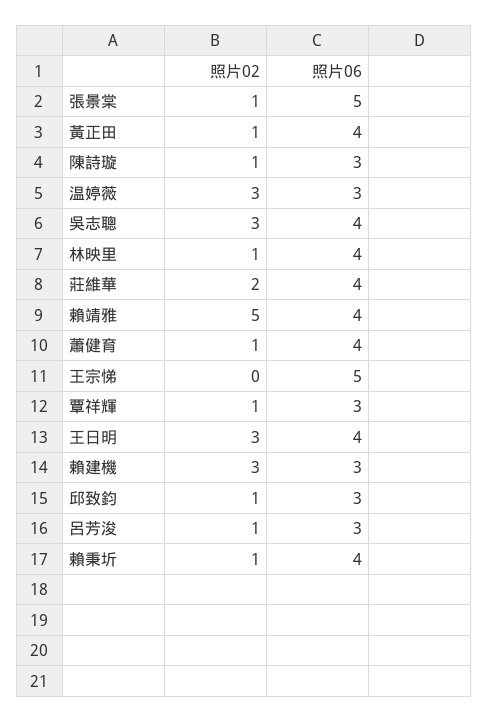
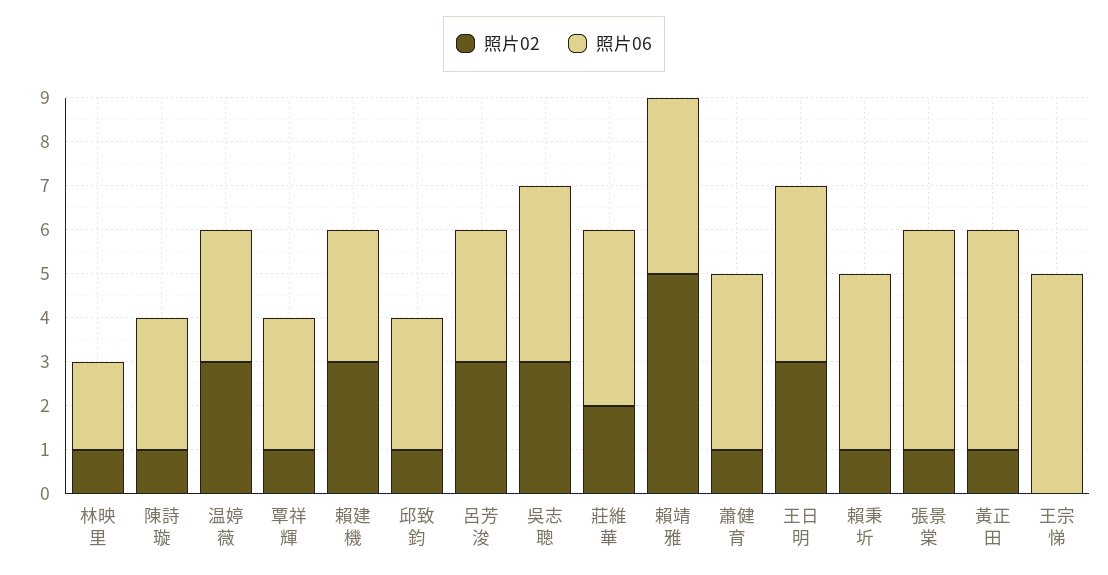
  {
    "照片02": {
      "張景棠": 1,
      "黃正田": 1,
      "陳詩璇": 1,
      "温婷薇": 3,
      "吳志聰": 3,
      "林映里": 1,
      "莊維華": 2,
      "賴靖雅": 5,
      "蕭健育": 1,
      "王宗悌": 0,
      "覃祥輝": 1,
      "王日明": 3,
      "賴建機": 3,
      "邱致鈞": 1,
-     "呂芳浚": 1,
+     "呂芳浚": 3,
      "賴秉圻": 1
    },
    "照片06": {
      "張景棠": 5,
-     "黃正田": 4,
+     "黃正田": 5,
      "陳詩璇": 3,
      "温婷薇": 3,
      "吳志聰": 4,
-     "林映里": 4,
+     "林映里": 2,
      "莊維華": 4,
      "賴靖雅": 4,
      "蕭健育": 4,
      "王宗悌": 5,
      "覃祥輝": 3,
      "王日明": 4,
      "賴建機": 3,
      "邱致鈞": 3,
      "呂芳浚": 3,
      "賴秉圻": 4
    }
  }

